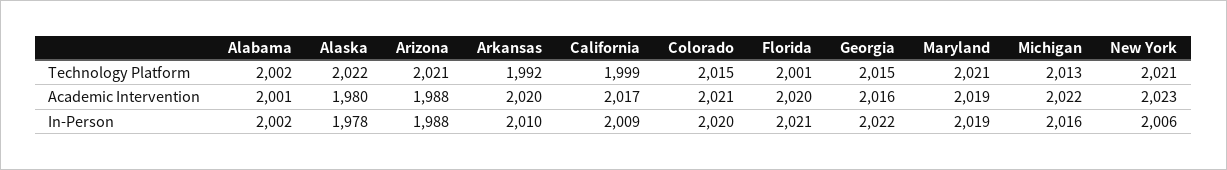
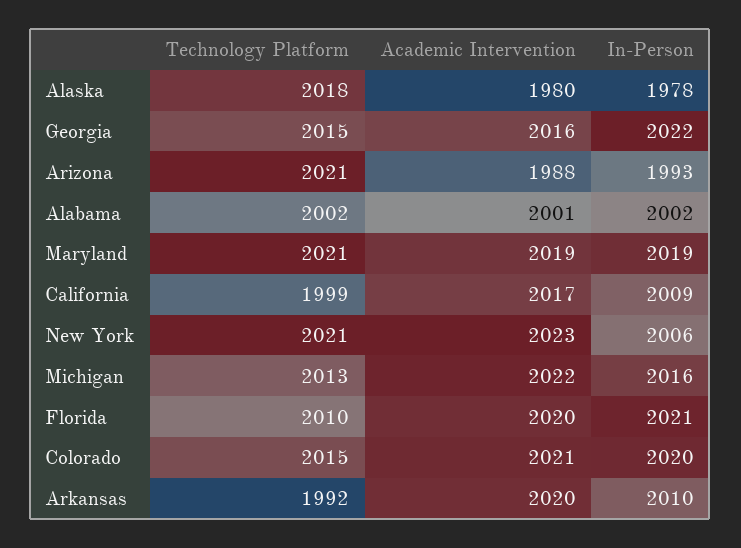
  {
    "Alabama": {
      "Technology Platform": 2002,
      "Academic Intervention": 2001,
      "In-Person": 2002
    },
    "Alaska": {
-     "Technology Platform": 2022,
+     "Technology Platform": 2018,
      "Academic Intervention": 1980,
      "In-Person": 1978
    },
    "Arizona": {
      "Technology Platform": 2021,
      "Academic Intervention": 1988,
-     "In-Person": 1988
+     "In-Person": 1993
    },
    "Arkansas": {
      "Technology Platform": 1992,
      "Academic Intervention": 2020,
      "In-Person": 2010
    },
    "California": {
      "Technology Platform": 1999,
      "Academic Intervention": 2017,
      "In-Person": 2009
    },
    "Colorado": {
      "Technology Platform": 2015,
      "Academic Intervention": 2021,
      "In-Person": 2020
    },
    "Florida": {
-     "Technology Platform": 2001,
+     "Technology Platform": 2010,
      "Academic Intervention": 2020,
      "In-Person": 2021
    },
    "Georgia": {
      "Technology Platform": 2015,
      "Academic Intervention": 2016,
      "In-Person": 2022
    },
    "Maryland": {
      "Technology Platform": 2021,
      "Academic Intervention": 2019,
      "In-Person": 2019
    },
    "Michigan": {
      "Technology Platform": 2013,
      "Academic Intervention": 2022,
      "In-Person": 2016
    },
    "New York": {
      "Technology Platform": 2021,
      "Academic Intervention": 2023,
      "In-Person": 2006
    }
  }

